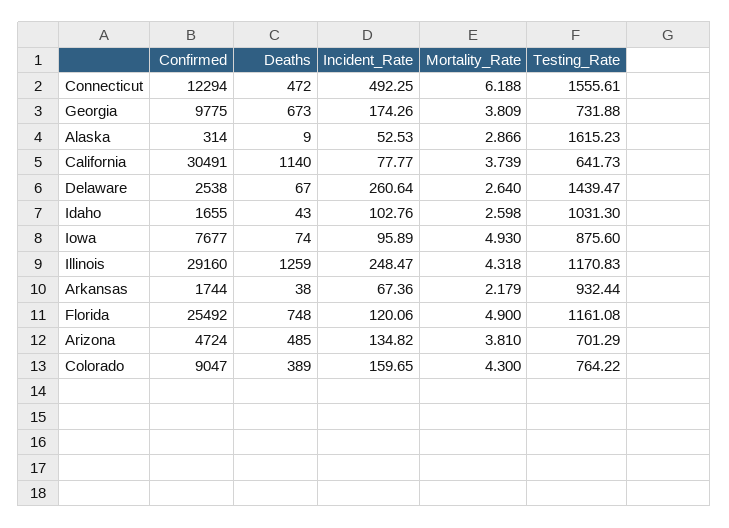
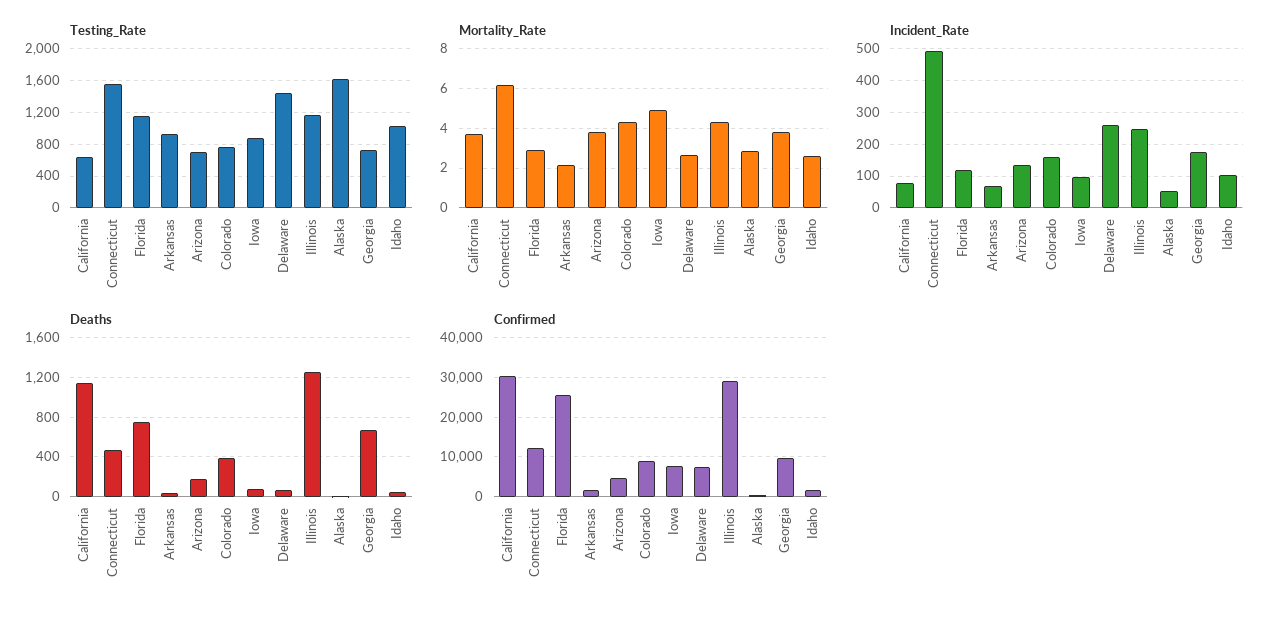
  {
    "Confirmed": {
      "Connecticut": 12294,
      "Georgia": 9775,
      "Alaska": 314,
      "California": 30491,
-     "Delaware": 2538,
+     "Delaware": 8000,
      "Idaho": 1655,
      "Iowa": 7677,
      "Illinois": 29160,
      "Arkansas": 1744,
      "Florida": 25492,
      "Arizona": 4724,
      "Colorado": 9047
    },
    "Deaths": {
      "Connecticut": 472,
      "Georgia": 673,
      "Alaska": 9,
      "California": 1140,
      "Delaware": 67,
      "Idaho": 43,
      "Iowa": 74,
      "Illinois": 1259,
      "Arkansas": 38,
      "Florida": 748,
-     "Arizona": 485,
+     "Arizona": 200,
      "Colorado": 389
    },
    "Incident_Rate": {
      "Connecticut": 492.25,
      "Georgia": 174.26,
      "Alaska": 52.53,
      "California": 77.77,
      "Delaware": 260.64,
      "Idaho": 102.76,
      "Iowa": 95.89,
      "Illinois": 248.47,
      "Arkansas": 67.36,
      "Florida": 120.06,
      "Arizona": 134.82,
      "Colorado": 159.65
    },
    "Mortality_Rate": {
      "Connecticut": 6.188,
      "Georgia": 3.809,
      "Alaska": 2.866,
      "California": 3.739,
      "Delaware": 2.64,
      "Idaho": 2.598,
      "Iowa": 4.93,
      "Illinois": 4.318,
      "Arkansas": 2.179,
-     "Florida": 4.9,
+     "Florida": 3,
      "Arizona": 3.81,
      "Colorado": 4.3
    },
    "Testing_Rate": {
      "Connecticut": 1555.61,
      "Georgia": 731.88,
      "Alaska": 1615.23,
      "California": 641.73,
      "Delaware": 1439.47,
      "Idaho": 1031.3,
      "Iowa": 875.6,
      "Illinois": 1170.83,
      "Arkansas": 932.44,
      "Florida": 1161.08,
      "Arizona": 701.29,
      "Colorado": 764.22
    }
  }

